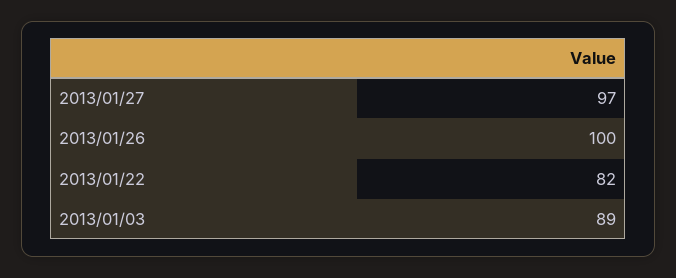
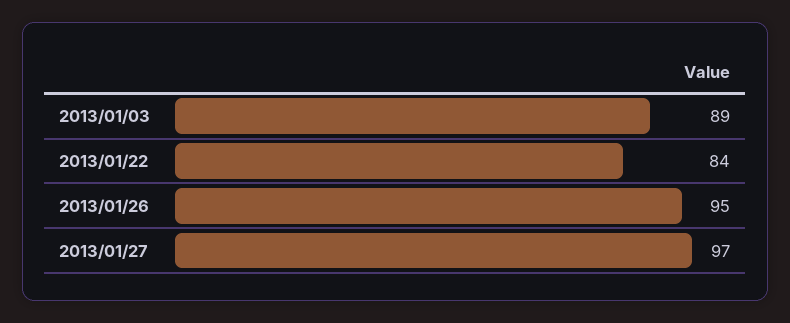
  {
    "2013/01/27": 97,
-   "2013/01/26": 100,
+   "2013/01/26": 95,
-   "2013/01/22": 82,
+   "2013/01/22": 84,
    "2013/01/03": 89
  }

